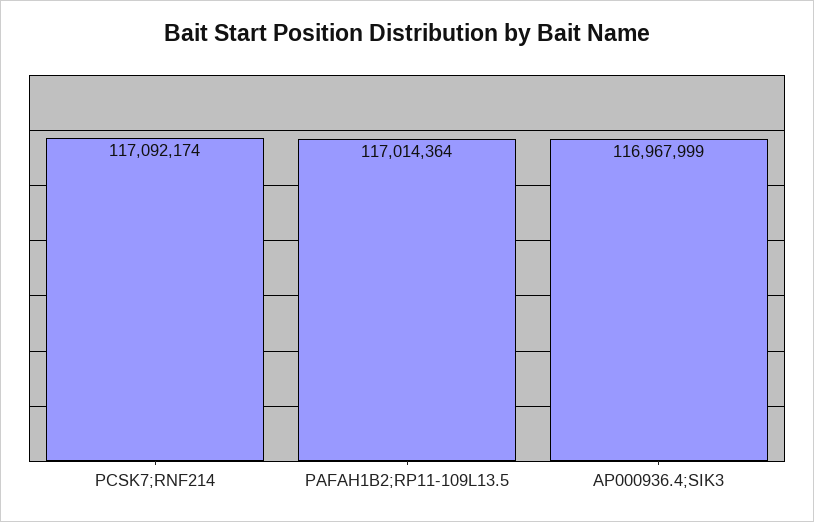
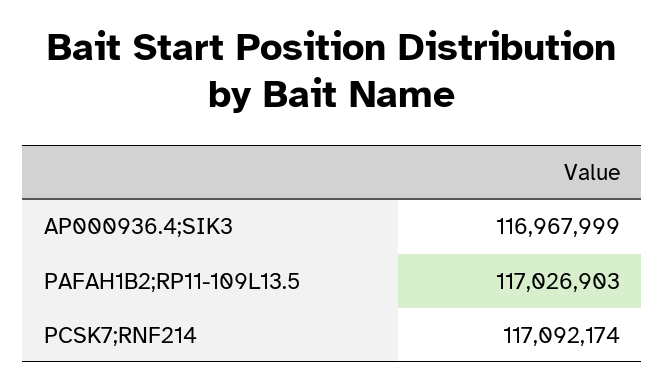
  {
    "PCSK7;RNF214": 117092174,
-   "PAFAH1B2;RP11-109L13.5": 117014364,
+   "PAFAH1B2;RP11-109L13.5": 117026903,
    "AP000936.4;SIK3": 116967999
  }

